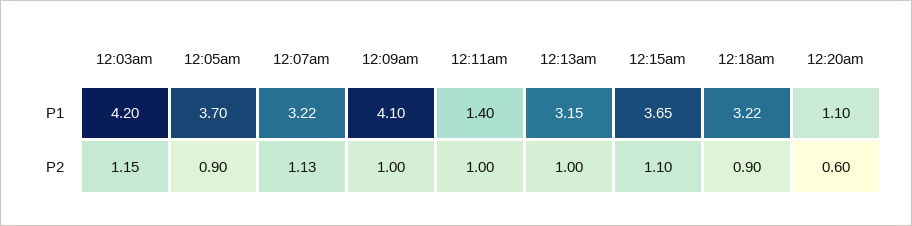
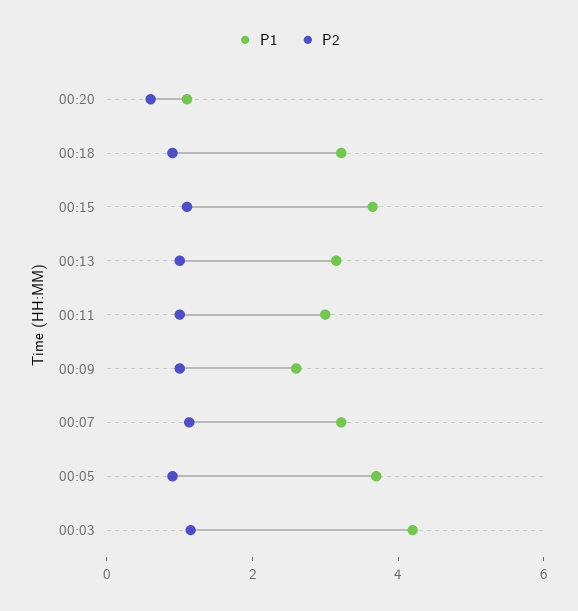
  {
    "P1": {
      "12:03am": 4.2,
      "12:05am": 3.7,
      "12:07am": 3.22,
-     "12:09am": 4.1,
+     "12:09am": 2.5,
-     "12:11am": 1.4,
+     "12:11am": 3,
      "12:13am": 3.15,
      "12:15am": 3.65,
      "12:18am": 3.22,
      "12:20am": 1.1
    },
    "P2": {
      "12:03am": 1.15,
      "12:05am": 0.9,
      "12:07am": 1.13,
      "12:09am": 1,
      "12:11am": 1,
      "12:13am": 1,
      "12:15am": 1.1,
      "12:18am": 0.9,
      "12:20am": 0.6
    }
  }

